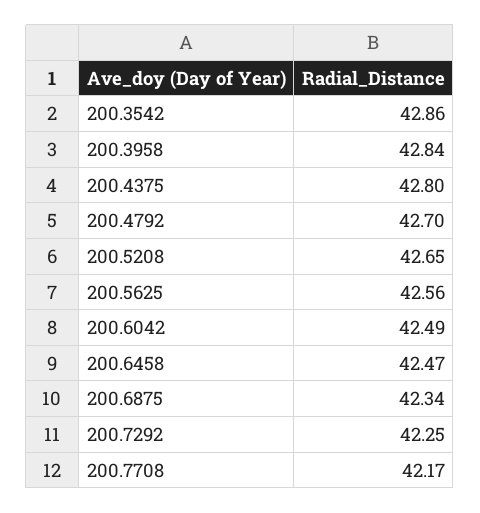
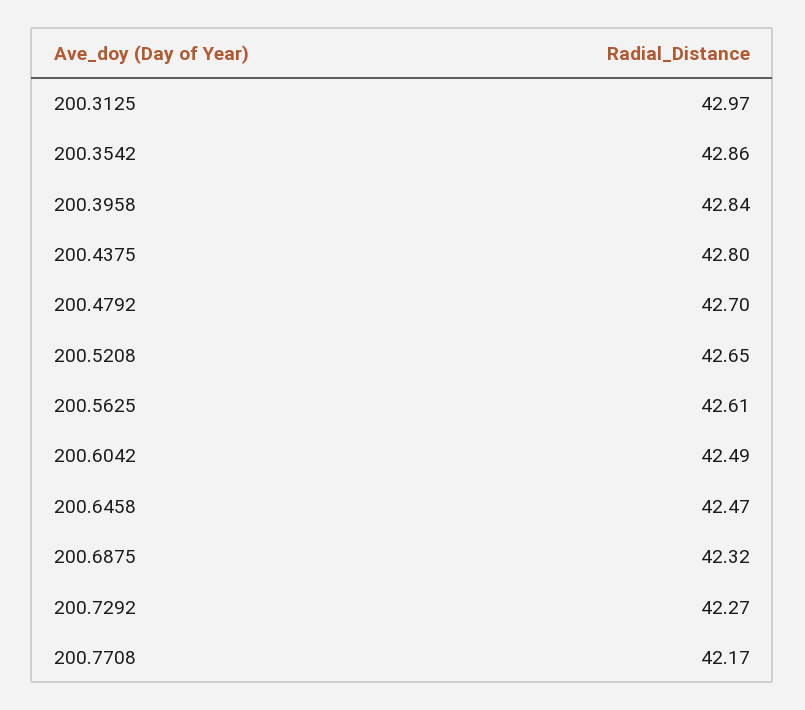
  {
    "200.3542": 42.86,
    "200.3958": 42.84,
    "200.4375": 42.8,
    "200.4792": 42.7,
    "200.5208": 42.65,
-   "200.5625": 42.56,
+   "200.5625": 42.61,
    "200.6042": 42.49,
    "200.6458": 42.47,
-   "200.6875": 42.34,
+   "200.6875": 42.32,
-   "200.7292": 42.25,
+   "200.7292": 42.27,
-   "200.7708": 42.17
+   "200.7708": 42.17,
+   "200.3125": 42.97
  }

